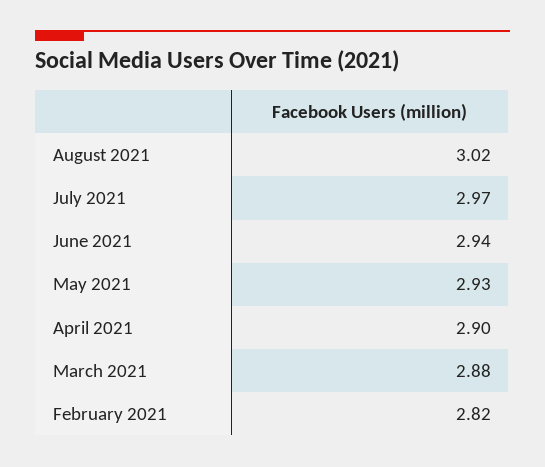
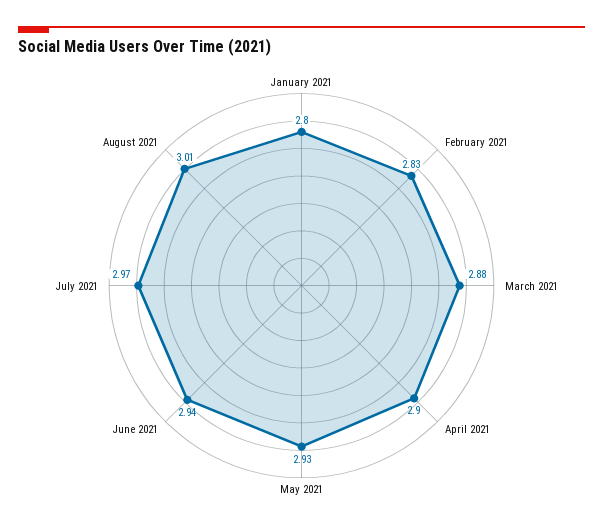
  {
-   "August 2021": 3.02,
+   "August 2021": 3.01,
    "July 2021": 2.97,
    "June 2021": 2.94,
    "May 2021": 2.93,
    "April 2021": 2.9,
    "March 2021": 2.88,
-   "February 2021": 2.82
+   "February 2021": 2.83,
+   "January 2021": 2.8
  }

